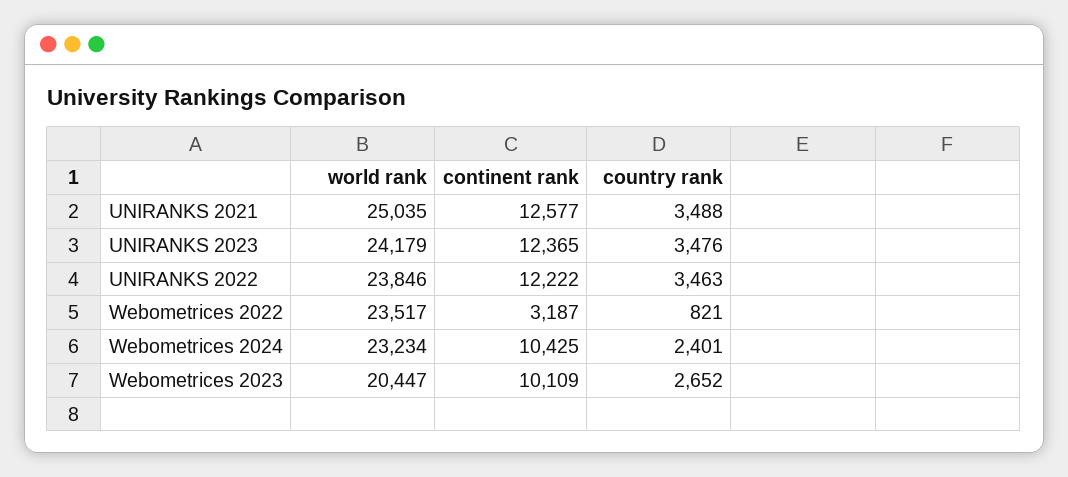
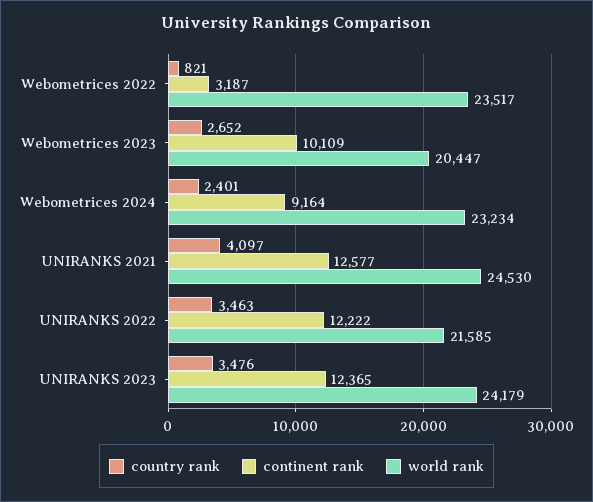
  {
    "world rank": {
-     "UNIRANKS 2021": 25035,
+     "UNIRANKS 2021": 24530,
      "UNIRANKS 2023": 24179,
-     "UNIRANKS 2022": 23846,
+     "UNIRANKS 2022": 21585,
      "Webometrices 2022": 23517,
      "Webometrices 2024": 23234,
      "Webometrices 2023": 20447
    },
    "continent rank": {
      "UNIRANKS 2021": 12577,
      "UNIRANKS 2023": 12365,
      "UNIRANKS 2022": 12222,
      "Webometrices 2022": 3187,
-     "Webometrices 2024": 10425,
+     "Webometrices 2024": 9164,
      "Webometrices 2023": 10109
    },
    "country rank": {
-     "UNIRANKS 2021": 3488,
+     "UNIRANKS 2021": 4097,
      "UNIRANKS 2023": 3476,
      "UNIRANKS 2022": 3463,
      "Webometrices 2022": 821,
      "Webometrices 2024": 2401,
      "Webometrices 2023": 2652
    }
  }

